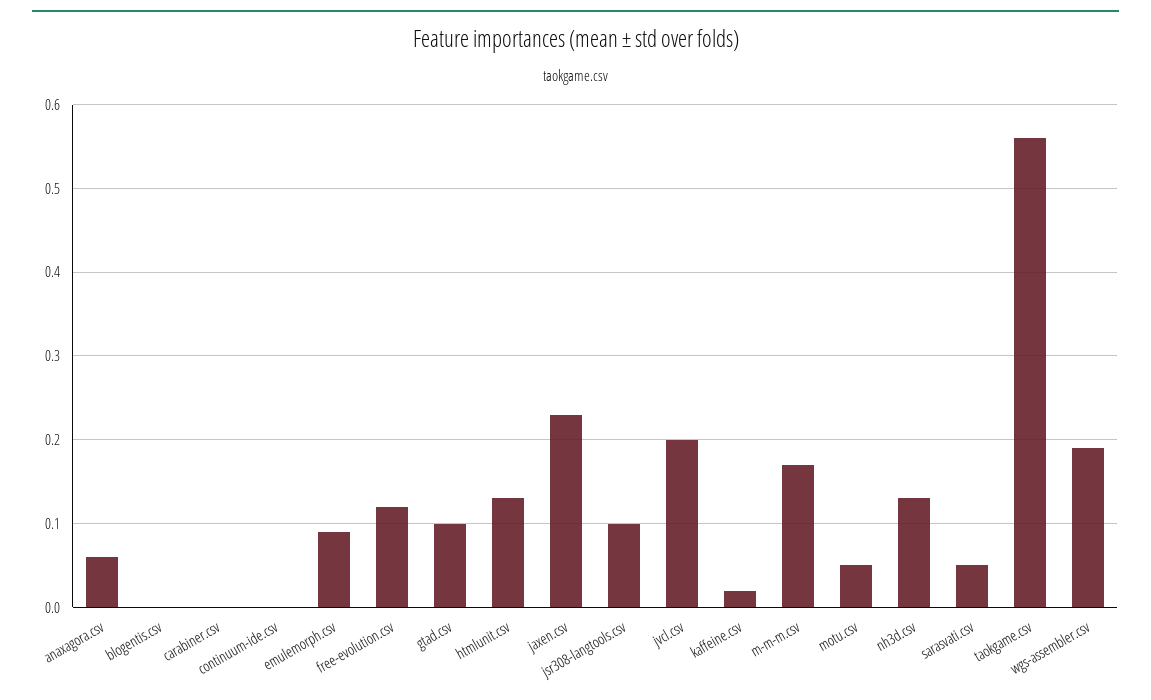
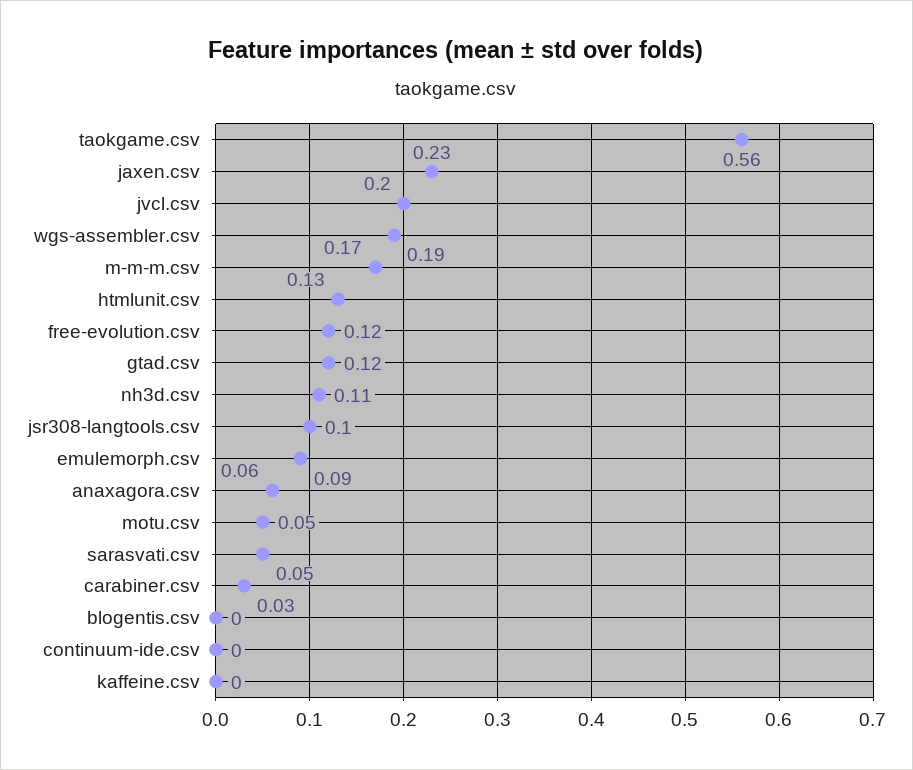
  {
    "anaxagora.csv": 0.06,
    "blogentis.csv": 0,
-   "carabiner.csv": 0,
+   "carabiner.csv": 0.03,
    "continuum-ide.csv": 0,
    "emulemorph.csv": 0.09,
    "free-evolution.csv": 0.12,
-   "gtad.csv": 0.1,
+   "gtad.csv": 0.12,
    "htmlunit.csv": 0.13,
    "jaxen.csv": 0.23,
    "jsr308-langtools.csv": 0.1,
    "jvcl.csv": 0.2,
-   "kaffeine.csv": 0.02,
+   "kaffeine.csv": 0,
    "m-m-m.csv": 0.17,
    "motu.csv": 0.05,
-   "nh3d.csv": 0.13,
+   "nh3d.csv": 0.11,
    "sarasvati.csv": 0.05,
    "taokgame.csv": 0.56,
    "wgs-assembler.csv": 0.19
  }

